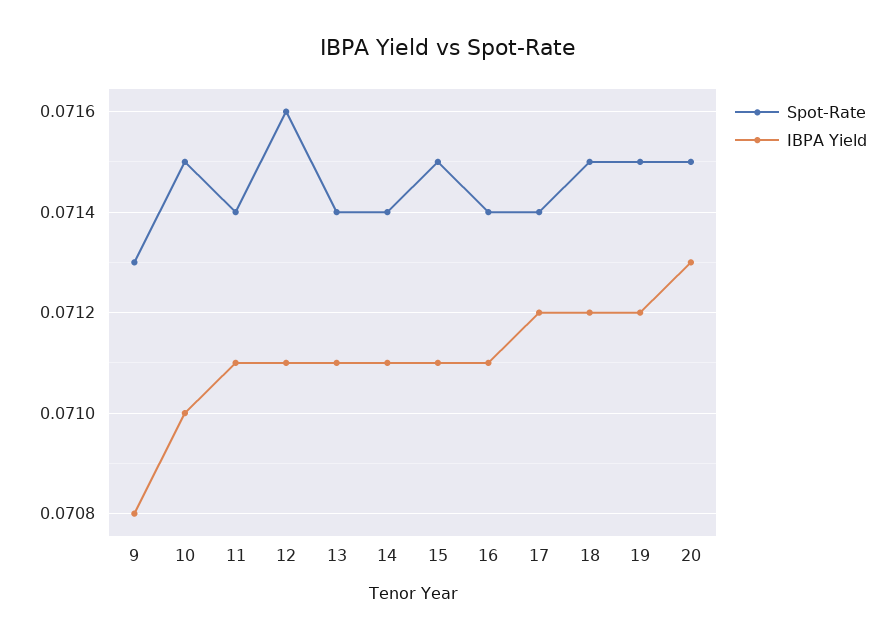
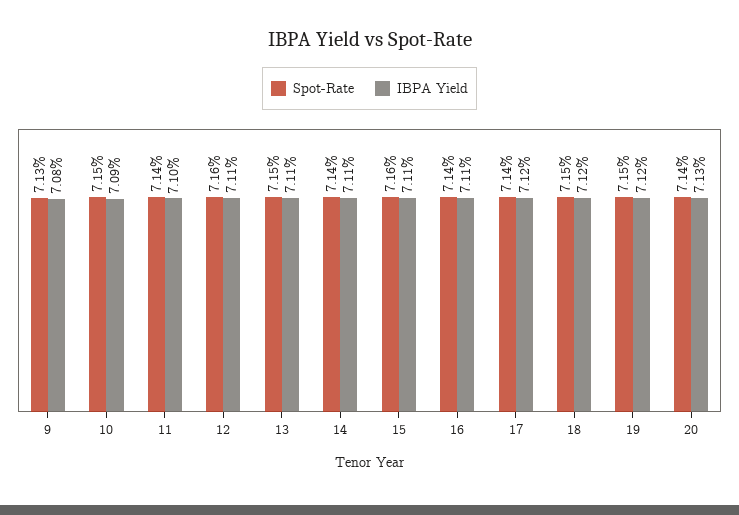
  {
    "Spot-Rate": {
      "9": 0.0713,
      "10": 0.0715,
      "11": 0.0714,
      "12": 0.0716,
-     "13": 0.0714,
+     "13": 0.0715,
      "14": 0.0714,
-     "15": 0.0715,
+     "15": 0.0716,
      "16": 0.0714,
      "17": 0.0714,
      "18": 0.0715,
      "19": 0.0715,
-     "20": 0.0715
+     "20": 0.0714
    },
    "IBPA Yield": {
      "9": 0.0708,
-     "10": 0.071,
+     "10": 0.0709,
-     "11": 0.0711,
+     "11": 0.071,
      "12": 0.0711,
      "13": 0.0711,
      "14": 0.0711,
      "15": 0.0711,
      "16": 0.0711,
      "17": 0.0712,
      "18": 0.0712,
      "19": 0.0712,
      "20": 0.0713
    }
  }

